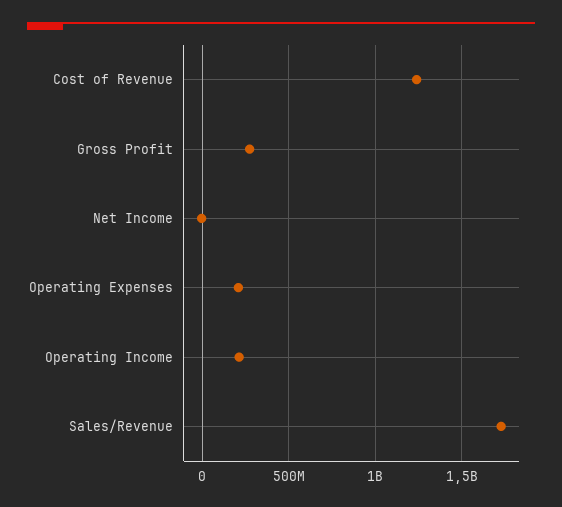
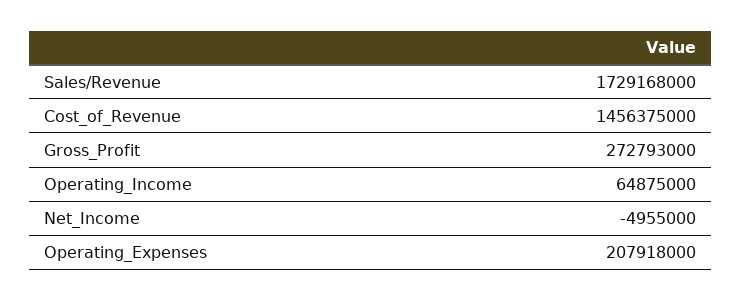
  {
-   "Cost of Revenue": 1250000000,
+   "Cost of Revenue": 1456375000,
    "Gross Profit": 272793000,
    "Net Income": -4955000,
    "Operating Expenses": 207918000,
-   "Operating Income": 200000000,
+   "Operating Income": 64875000,
    "Sales/Revenue": 1729168000
  }

